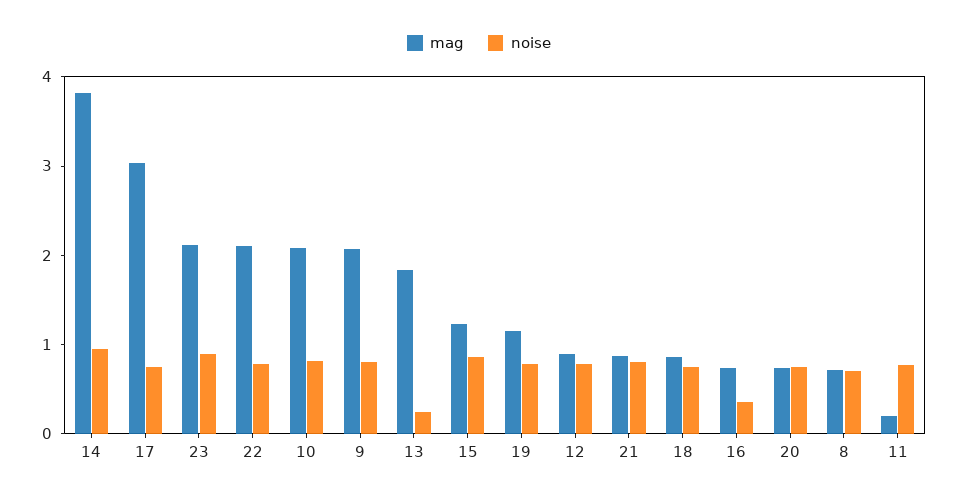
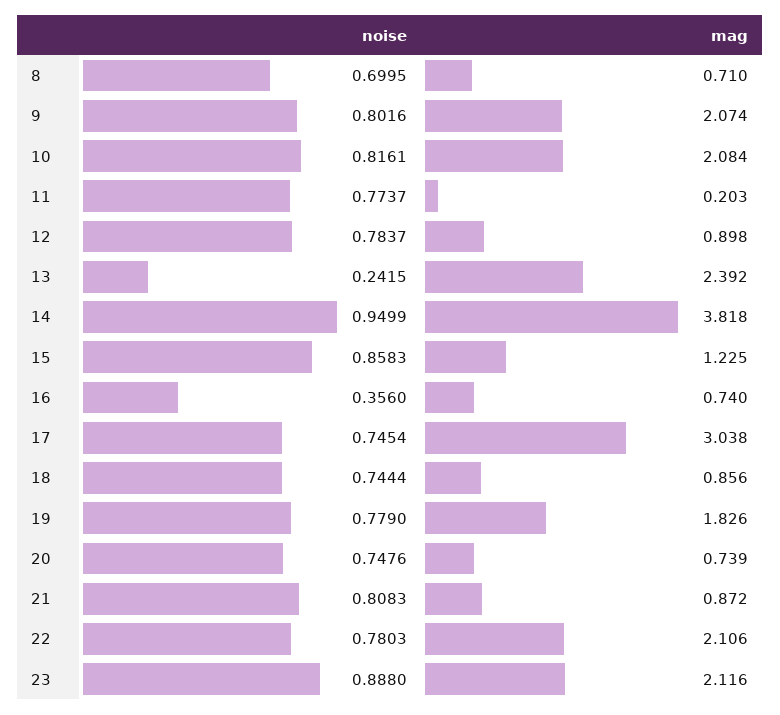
  {
    "mag": {
      "14": 3.818,
      "17": 3.038,
      "23": 2.116,
      "22": 2.106,
      "10": 2.084,
      "9": 2.074,
-     "13": 1.8,
+     "13": 2.392,
      "15": 1.225,
-     "19": 1.2,
+     "19": 1.826,
      "12": 0.898,
      "21": 0.872,
      "18": 0.856,
      "16": 0.74,
      "20": 0.739,
      "8": 0.71,
      "11": 0.203
    },
    "noise": {
      "14": 0.9499,
      "17": 0.7454,
      "23": 0.888,
      "22": 0.7803,
      "10": 0.8161,
      "9": 0.8016,
      "13": 0.2415,
      "15": 0.8583,
      "19": 0.779,
      "12": 0.7837,
      "21": 0.8083,
      "18": 0.7444,
      "16": 0.356,
      "20": 0.7476,
      "8": 0.6995,
      "11": 0.7737
    }
  }

